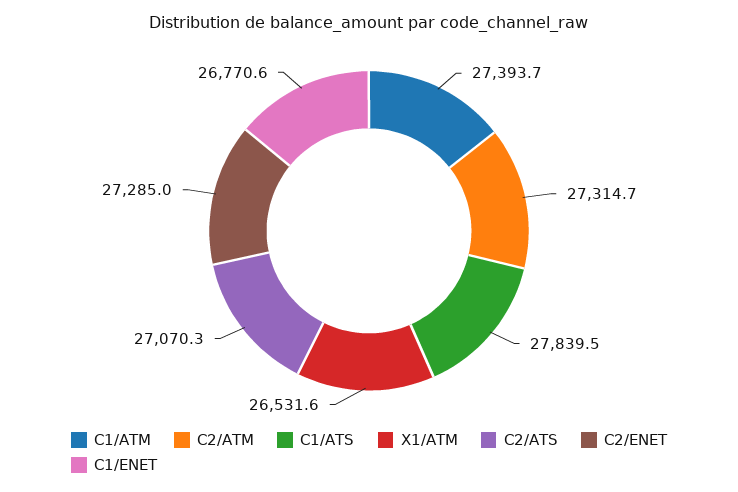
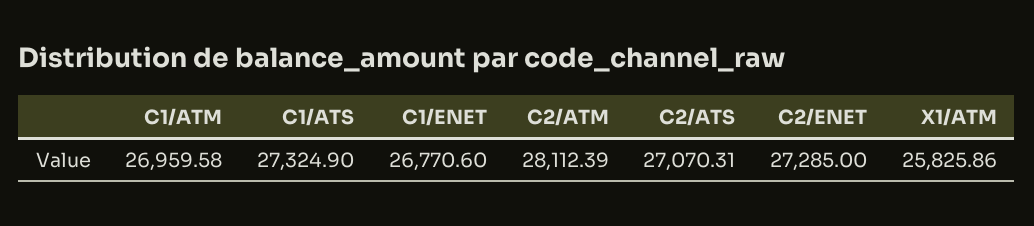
  {
-   "C1/ATM": 27393.7,
+   "C1/ATM": 26959.58,
-   "C2/ATM": 27314.7,
+   "C2/ATM": 28112.39,
-   "C1/ATS": 27839.5,
+   "C1/ATS": 27324.9,
-   "X1/ATM": 26531.6,
+   "X1/ATM": 25825.86,
    "C2/ATS": 27070.31,
    "C2/ENET": 27285,
    "C1/ENET": 26770.6
  }

